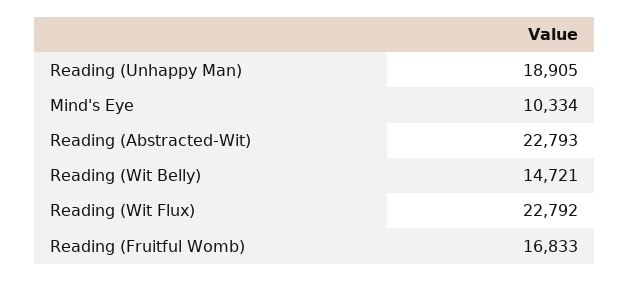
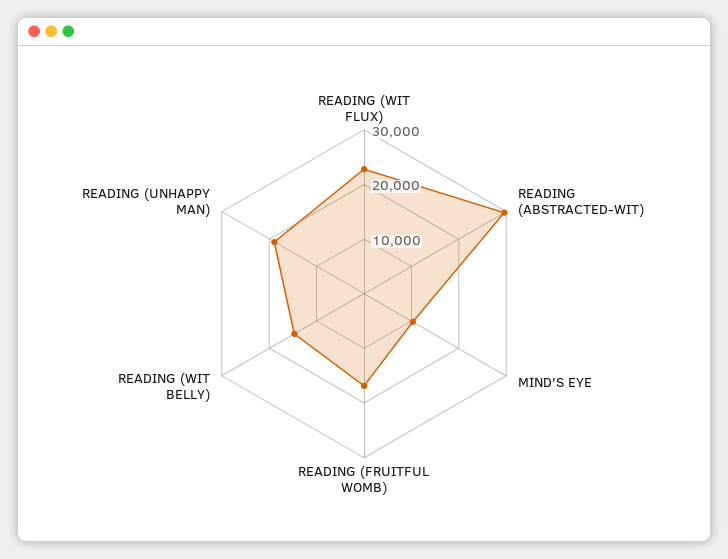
  {
    "Reading (Unhappy Man)": 18905,
    "Mind's Eye": 10334,
-   "Reading (Abstracted-Wit)": 22793,
+   "Reading (Abstracted-Wit)": 30000,
    "Reading (Wit Belly)": 14721,
    "Reading (Wit Flux)": 22792,
    "Reading (Fruitful Womb)": 16833
  }

